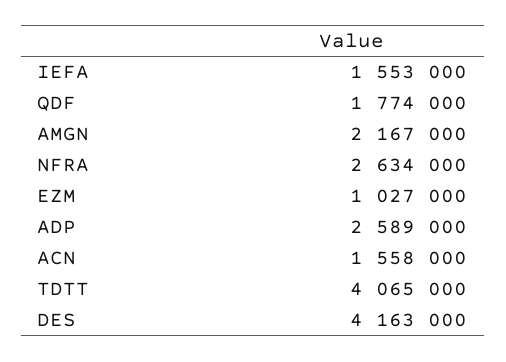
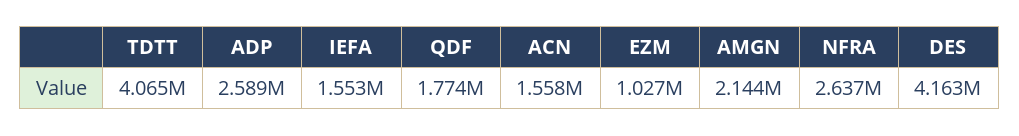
  {
    "IEFA": 1553000,
    "QDF": 1774000,
-   "AMGN": 2167000,
+   "AMGN": 2144000,
-   "NFRA": 2634000,
+   "NFRA": 2637000,
    "EZM": 1027000,
    "ADP": 2589000,
    "ACN": 1558000,
    "TDTT": 4065000,
    "DES": 4163000
  }

